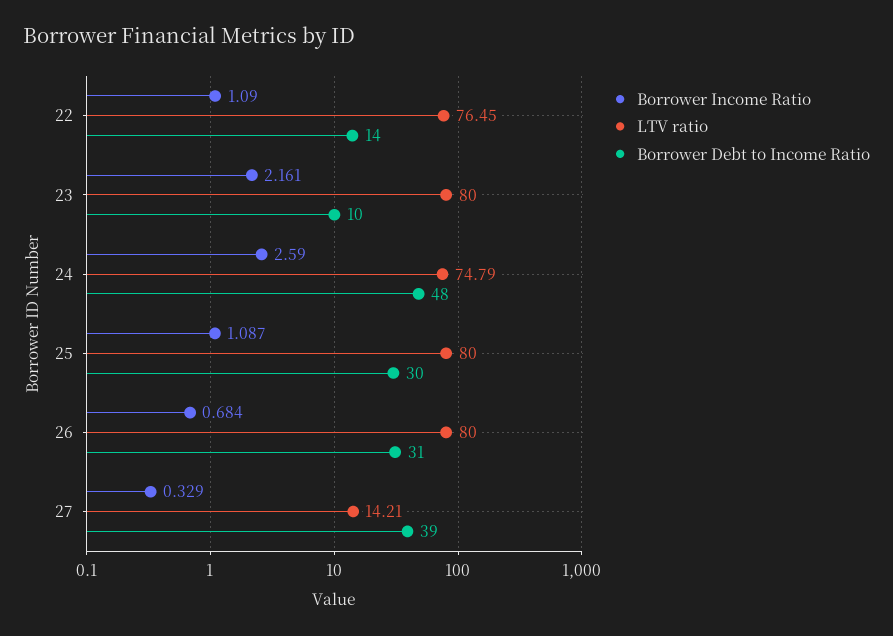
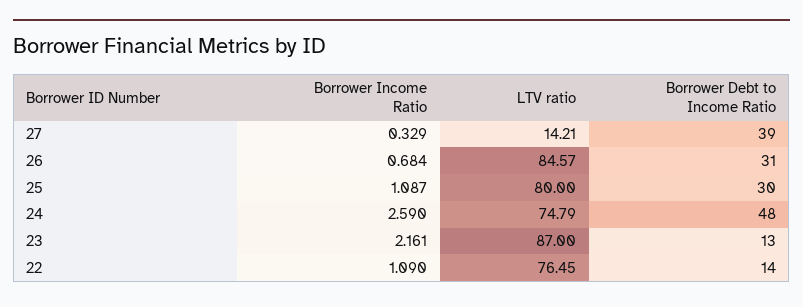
  {
    "Borrower Income Ratio": {
      "22": 1.09,
      "23": 2.161,
      "24": 2.59,
      "25": 1.087,
      "26": 0.684,
      "27": 0.329
    },
    "LTV ratio": {
      "22": 76.45,
-     "23": 80,
+     "23": 87,
      "24": 74.79,
      "25": 80,
-     "26": 80,
+     "26": 84.57,
      "27": 14.21
    },
    "Borrower Debt to Income Ratio": {
      "22": 14,
-     "23": 10,
+     "23": 13,
      "24": 48,
      "25": 30,
      "26": 31,
      "27": 39
    }
  }

